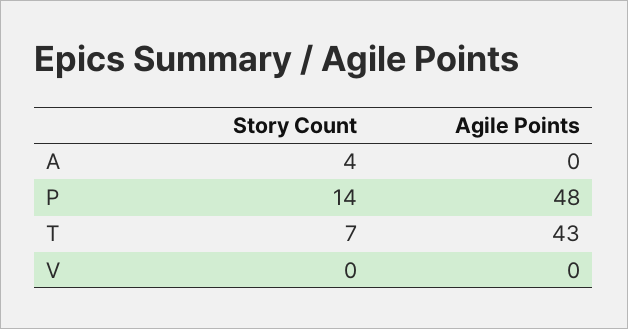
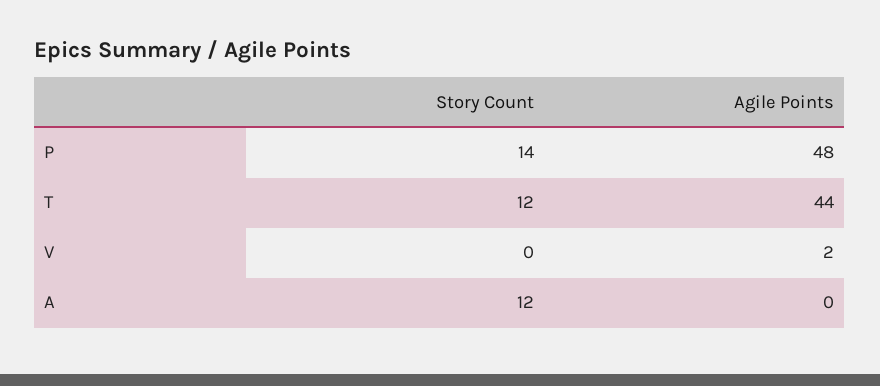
  {
    "Story Count": {
-     "A": 4,
+     "A": 12,
      "P": 14,
-     "T": 7,
+     "T": 12,
      "V": 0
    },
    "Agile Points": {
      "A": 0,
      "P": 48,
-     "T": 43,
+     "T": 44,
-     "V": 0
+     "V": 2
    }
  }

